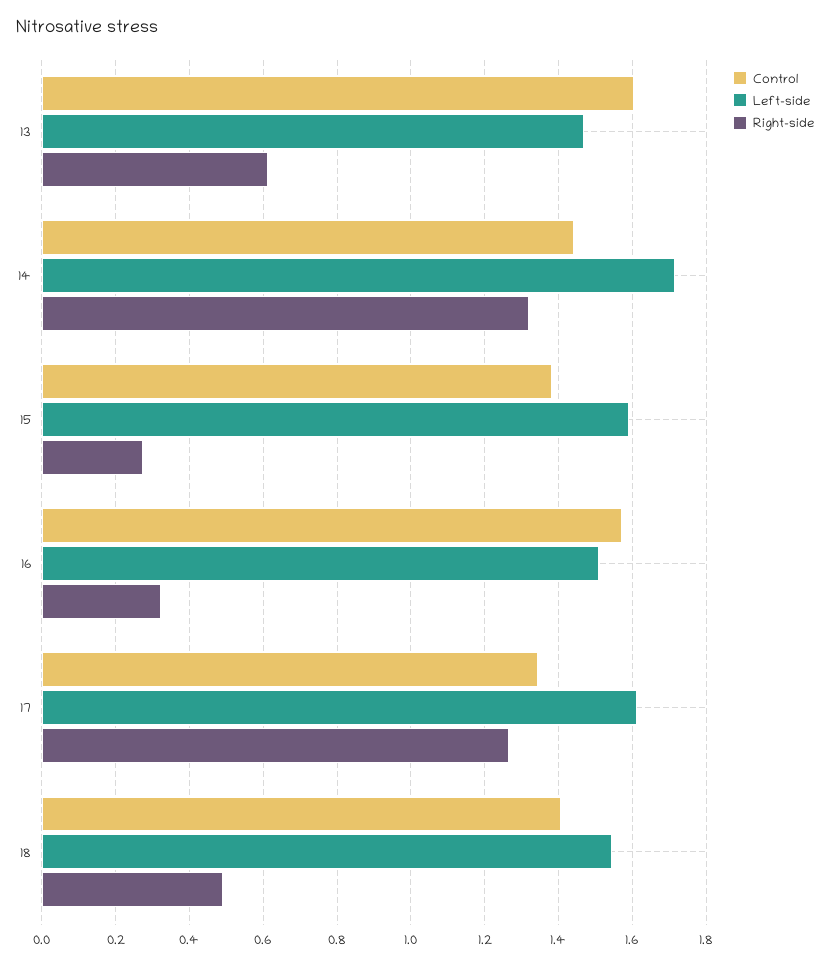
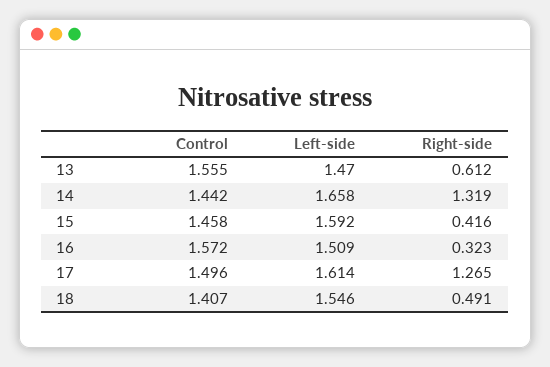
  {
    "Control": {
-     "13": 1.6,
+     "13": 1.555,
      "14": 1.442,
-     "15": 1.38,
+     "15": 1.458,
      "16": 1.572,
-     "17": 1.34,
+     "17": 1.496,
      "18": 1.407
    },
    "Left-side": {
      "13": 1.47,
-     "14": 1.72,
+     "14": 1.658,
      "15": 1.592,
      "16": 1.509,
      "17": 1.614,
      "18": 1.546
    },
    "Right-side": {
      "13": 0.612,
      "14": 1.319,
-     "15": 0.28,
+     "15": 0.416,
      "16": 0.323,
      "17": 1.265,
      "18": 0.491
    }
  }

